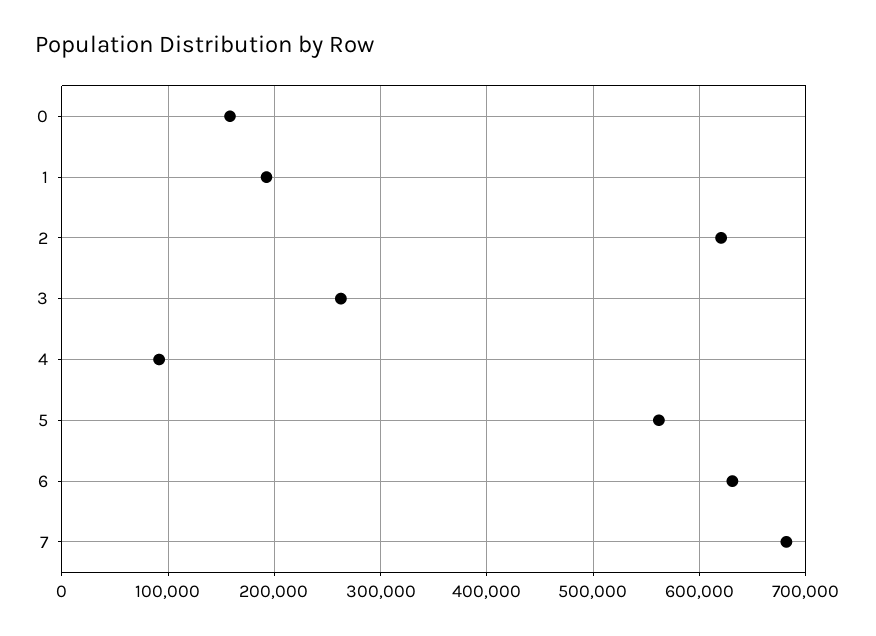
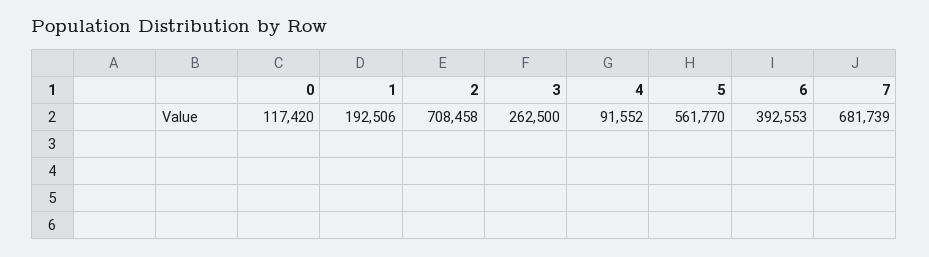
  {
-   "0": 160000,
+   "0": 117420,
    "1": 192506,
-   "2": 620000,
+   "2": 708458,
    "3": 262500,
    "4": 91552,
    "5": 561770,
-   "6": 630000,
+   "6": 392553,
    "7": 681739
  }

